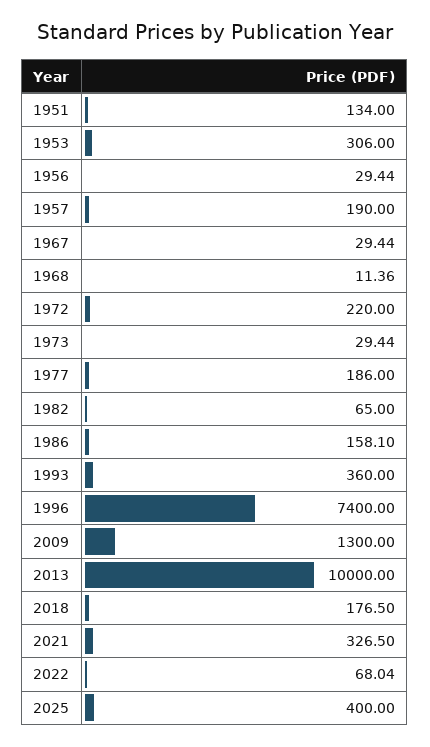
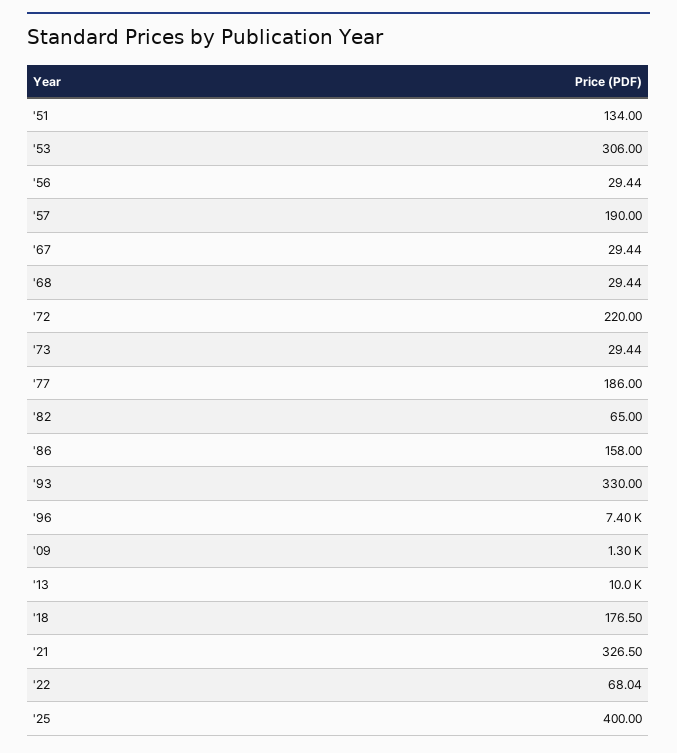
  {
    "1951": 134,
    "1953": 306,
    "1956": 29.44,
    "1957": 190,
    "1967": 29.44,
-   "1968": 11.36,
+   "1968": 29.44,
    "1972": 220,
    "1973": 29.44,
    "1977": 186,
    "1982": 65,
-   "1986": 158.1,
+   "1986": 158,
-   "1993": 360,
+   "1993": 330,
    "1996": 7400,
    "2009": 1300,
    "2013": 10000,
    "2018": 176.5,
    "2021": 326.5,
    "2022": 68.04,
    "2025": 400
  }

